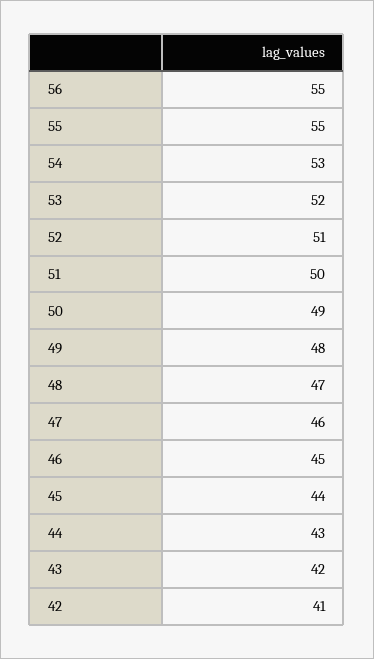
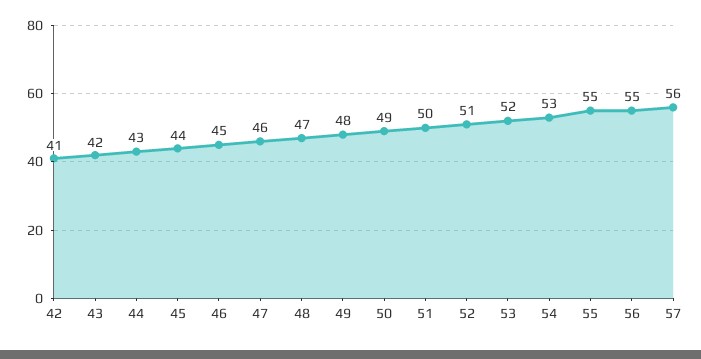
  {
    "56": 55,
    "55": 55,
    "54": 53,
    "53": 52,
    "52": 51,
    "51": 50,
    "50": 49,
    "49": 48,
    "48": 47,
    "47": 46,
    "46": 45,
    "45": 44,
    "44": 43,
    "43": 42,
-   "42": 41
+   "42": 41,
+   "57": 56
  }

